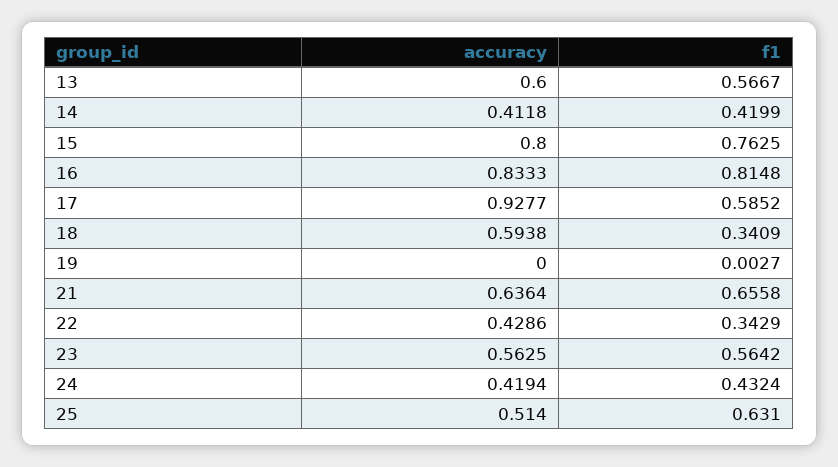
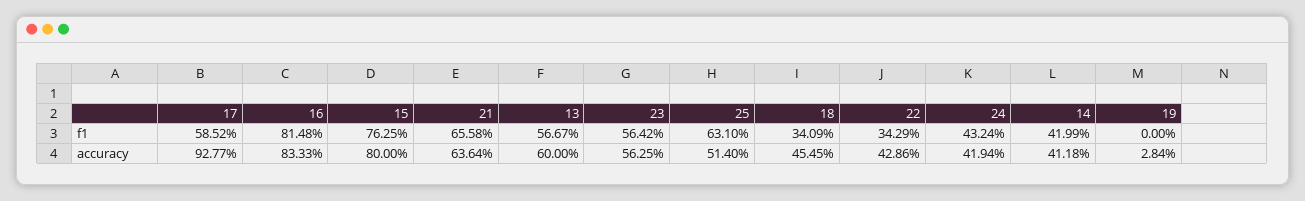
  {
    "accuracy": {
      "13": 0.6,
      "14": 0.4118,
      "15": 0.8,
      "16": 0.8333,
      "17": 0.9277,
-     "18": 0.5938,
+     "18": 0.4545,
-     "19": 0,
+     "19": 0.0284,
      "21": 0.6364,
      "22": 0.4286,
      "23": 0.5625,
      "24": 0.4194,
      "25": 0.514
    },
    "f1": {
      "13": 0.5667,
      "14": 0.4199,
      "15": 0.7625,
      "16": 0.8148,
      "17": 0.5852,
      "18": 0.3409,
-     "19": 0.0027,
+     "19": 0,
      "21": 0.6558,
      "22": 0.3429,
      "23": 0.5642,
      "24": 0.4324,
      "25": 0.631
    }
  }

